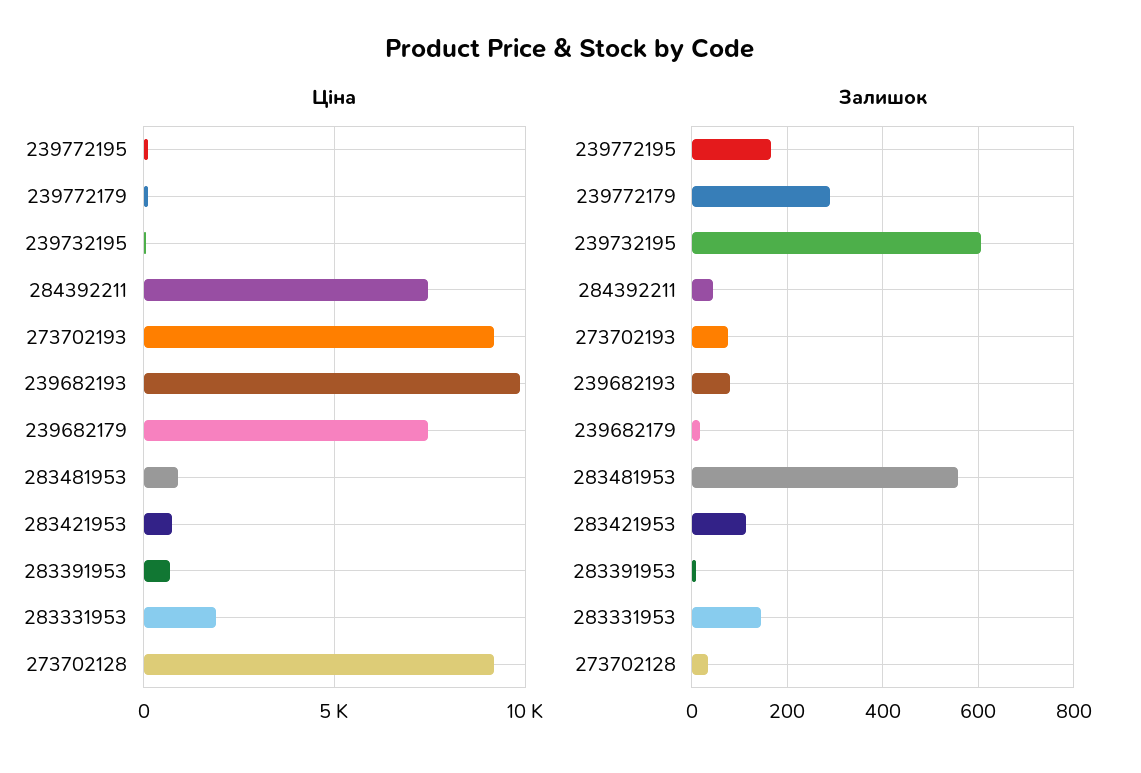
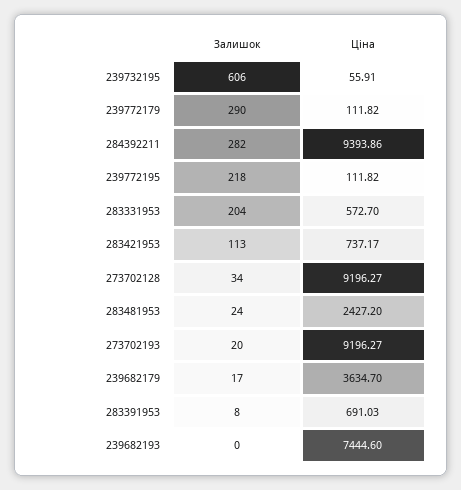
  {
    "Ціна": {
      "239772195": 111.82,
      "239772179": 111.82,
      "239732195": 55.91,
-     "284392211": 7500,
+     "284392211": 9393.86,
      "273702193": 9196.27,
-     "239682193": 10000,
+     "239682193": 7444.6,
-     "239682179": 7500,
+     "239682179": 3634.7,
-     "283481953": 1000,
+     "283481953": 2427.2,
      "283421953": 737.17,
      "283391953": 691.03,
-     "283331953": 2000,
+     "283331953": 572.7,
      "273702128": 9196.27
    },
    "Залишок": {
-     "239772195": 160,
+     "239772195": 218,
      "239772179": 290,
      "239732195": 606,
-     "284392211": 40,
+     "284392211": 282,
-     "273702193": 80,
+     "273702193": 20,
-     "239682193": 80,
+     "239682193": 0,
      "239682179": 17,
-     "283481953": 560,
+     "283481953": 24,
      "283421953": 113,
      "283391953": 8,
-     "283331953": 140,
+     "283331953": 204,
      "273702128": 34
    }
  }

